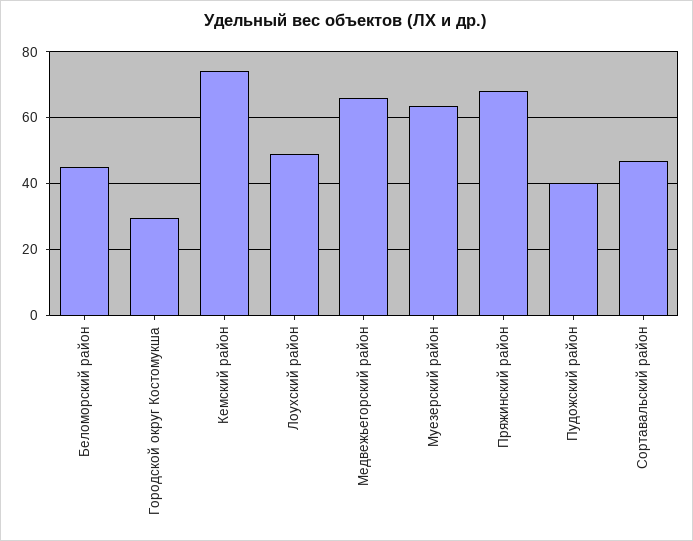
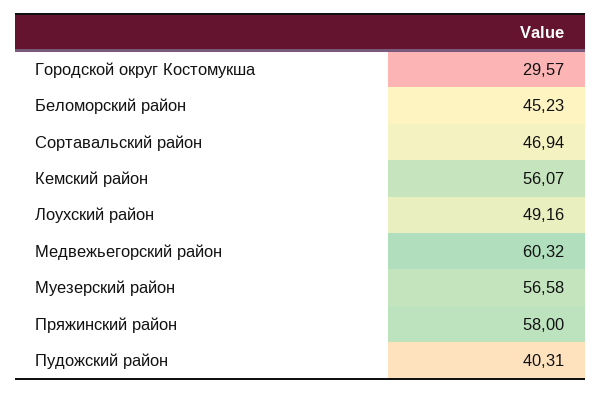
  {
    "Беломорский район": 45.23,
    "Городской округ Костомукша": 29.57,
-   "Кемский район": 74,
+   "Кемский район": 56.07,
    "Лоухский район": 49.16,
-   "Медвежьегорский район": 66,
+   "Медвежьегорский район": 60.32,
-   "Муезерский район": 64,
+   "Муезерский район": 56.58,
-   "Пряжинский район": 68,
+   "Пряжинский район": 58,
    "Пудожский район": 40.31,
    "Сортавальский район": 46.94
  }

